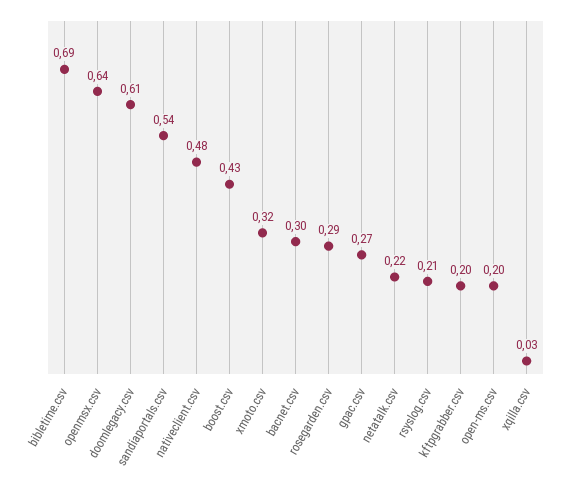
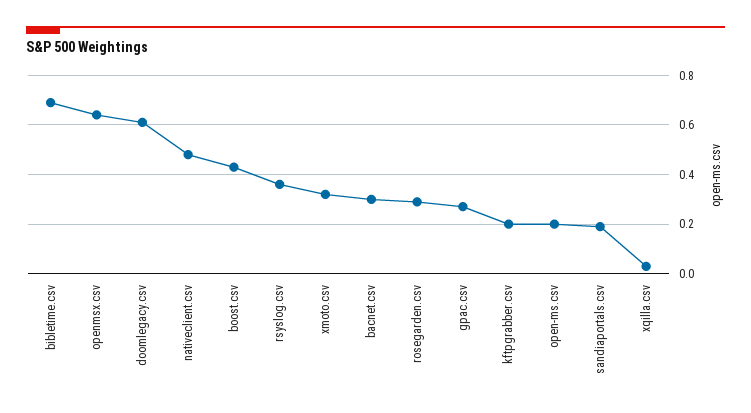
  {
    "bibletime.csv": 0.69,
    "openmsx.csv": 0.64,
    "doomlegacy.csv": 0.61,
-   "sandiaportals.csv": 0.54,
+   "sandiaportals.csv": 0.2,
    "nativeclient.csv": 0.48,
    "boost.csv": 0.43,
    "xmoto.csv": 0.32,
    "bacnet.csv": 0.3,
    "rosegarden.csv": 0.29,
    "gpac.csv": 0.27,
-   "netatalk.csv": 0.22,
-   "rsyslog.csv": 0.21,
+   "rsyslog.csv": 0.35,
    "kftpgrabber.csv": 0.2,
    "open-ms.csv": 0.2,
    "xqilla.csv": 0.03
  }

